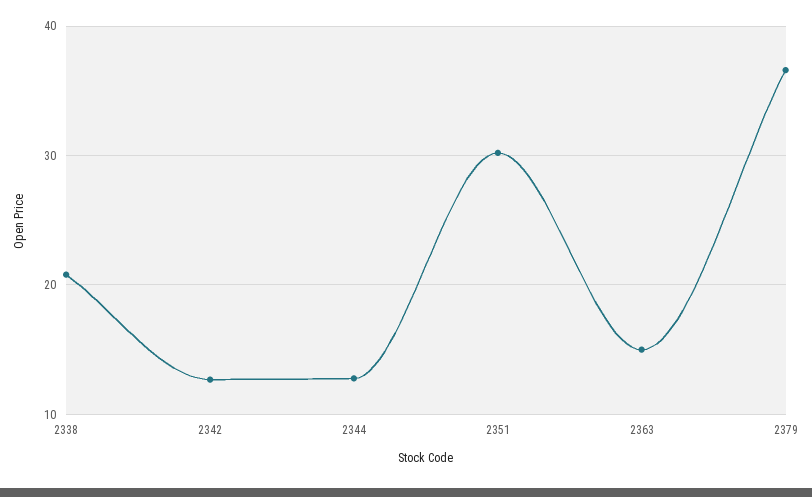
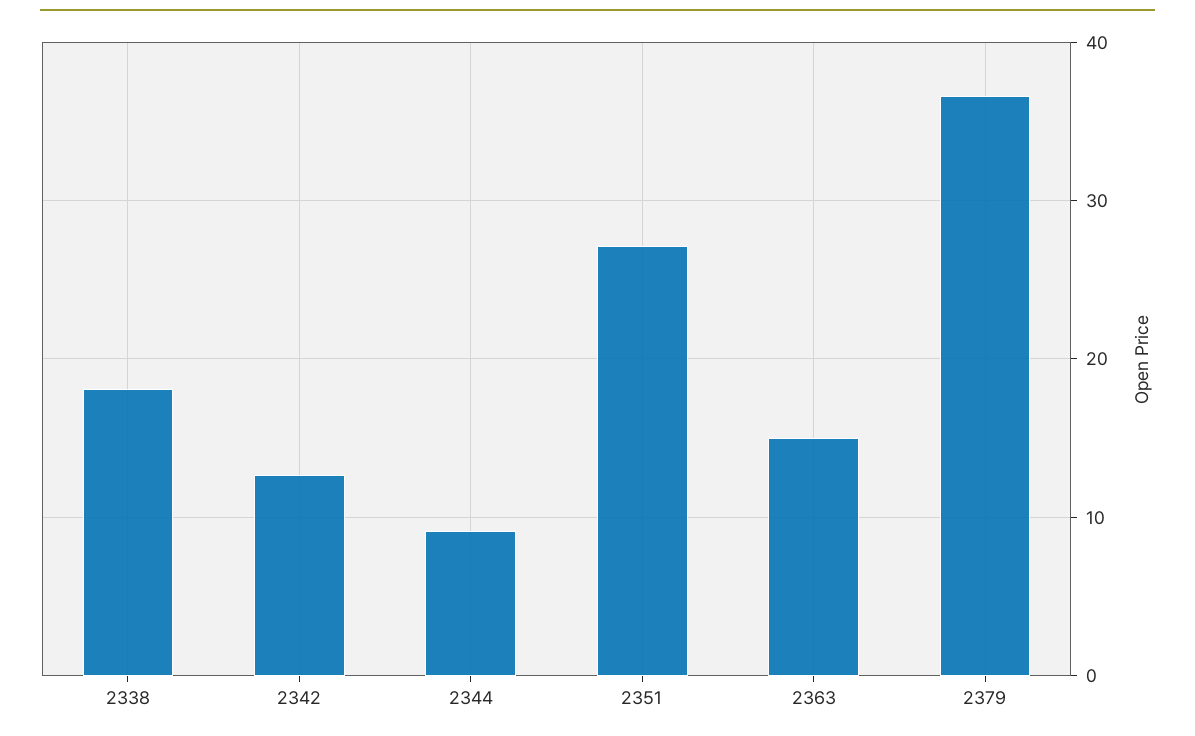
  {
-   "2338": 21,
+   "2338": 18,
    "2342": 13,
-   "2344": 13,
+   "2344": 9,
-   "2351": 30,
+   "2351": 27,
    "2363": 15,
    "2379": 37
  }

